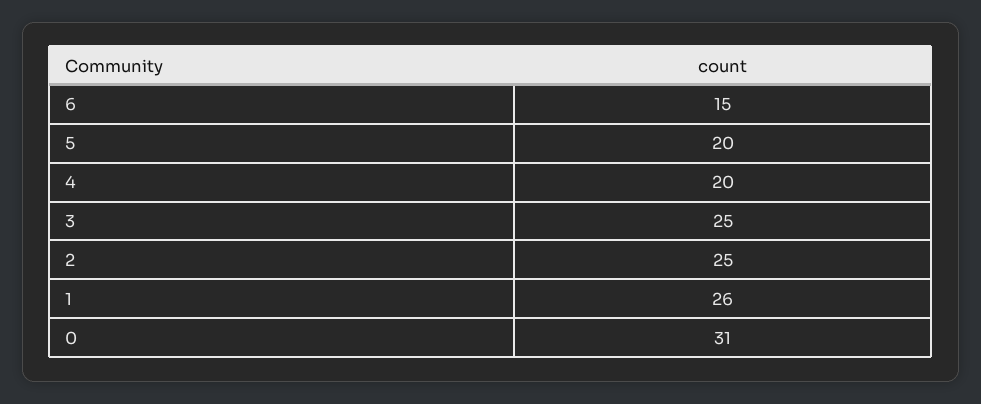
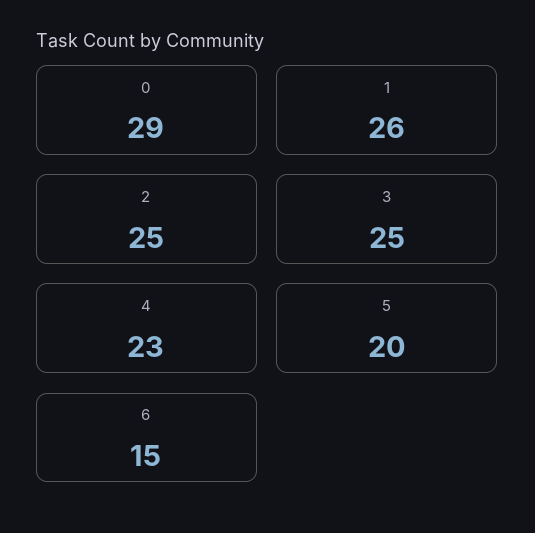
  {
    "6": 15,
    "5": 20,
-   "4": 20,
+   "4": 23,
    "3": 25,
    "2": 25,
    "1": 26,
-   "0": 31
+   "0": 29
  }

